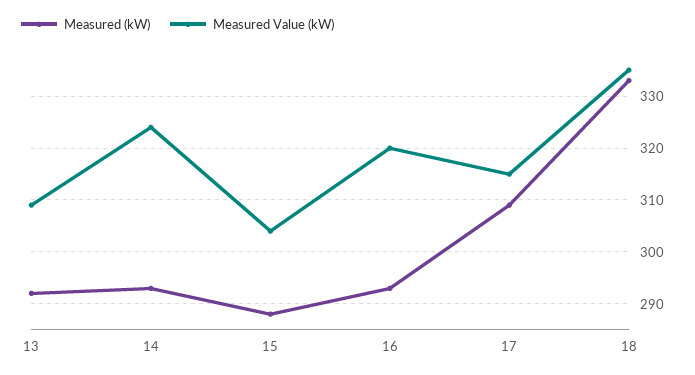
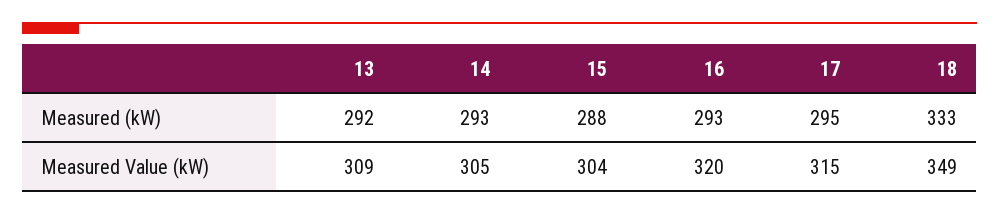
  {
    "Measured (kW)": {
      "13": 292,
      "14": 293,
      "15": 288,
      "16": 293,
-     "17": 310,
+     "17": 295,
      "18": 333
    },
    "Measured Value (kW)": {
      "13": 309,
-     "14": 325,
+     "14": 305,
      "15": 304,
      "16": 320,
      "17": 315,
-     "18": 335
+     "18": 349
    }
  }

